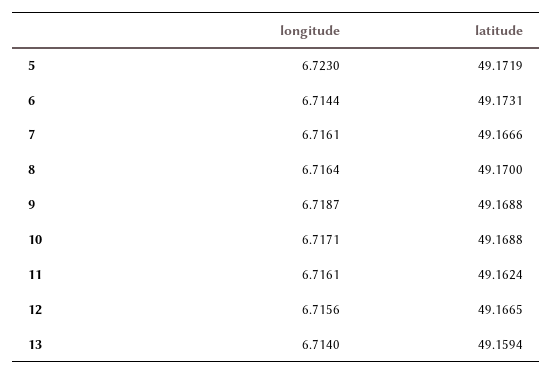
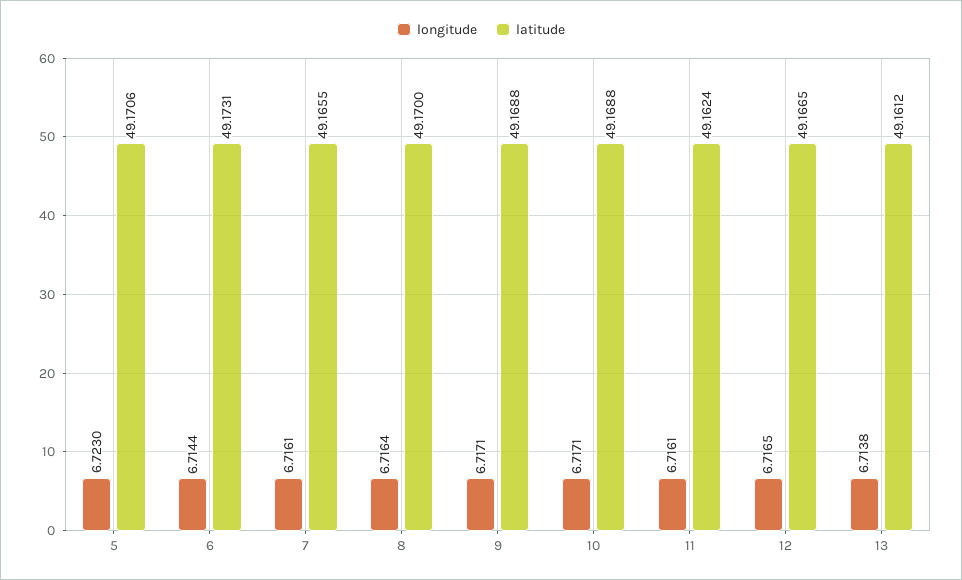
  {
    "longitude": {
      "5": 6.723,
      "6": 6.7144,
      "7": 6.7161,
      "8": 6.7164,
-     "9": 6.7187,
+     "9": 6.7171,
      "10": 6.7171,
      "11": 6.7161,
-     "12": 6.7156,
+     "12": 6.7165,
-     "13": 6.714
+     "13": 6.7138
    },
    "latitude": {
-     "5": 49.1719,
+     "5": 49.1706,
      "6": 49.1731,
-     "7": 49.1666,
+     "7": 49.1655,
      "8": 49.17,
      "9": 49.1688,
      "10": 49.1688,
      "11": 49.1624,
      "12": 49.1665,
-     "13": 49.1594
+     "13": 49.1612
    }
  }

